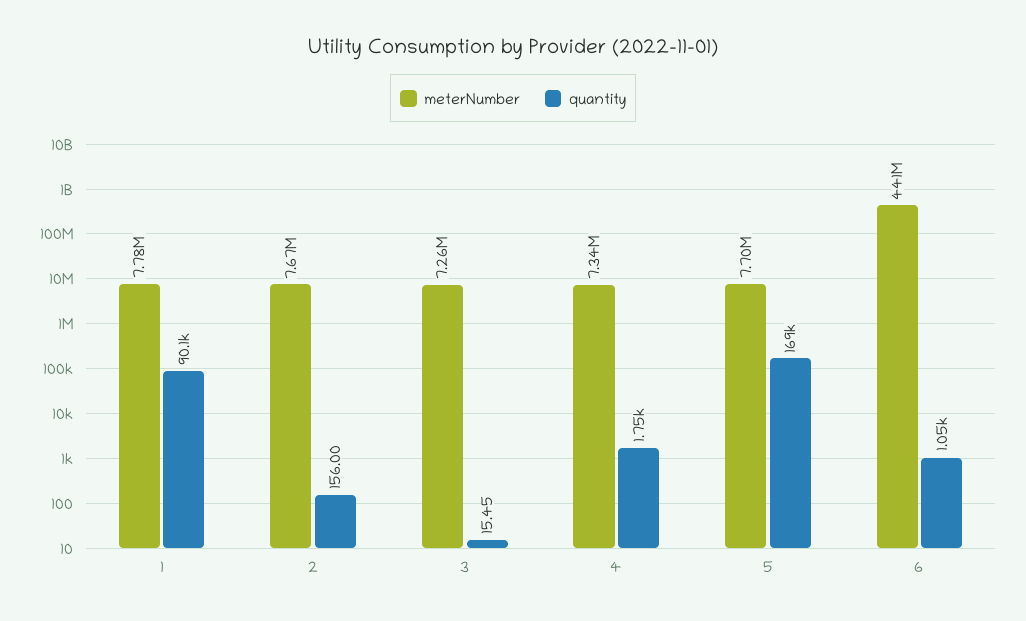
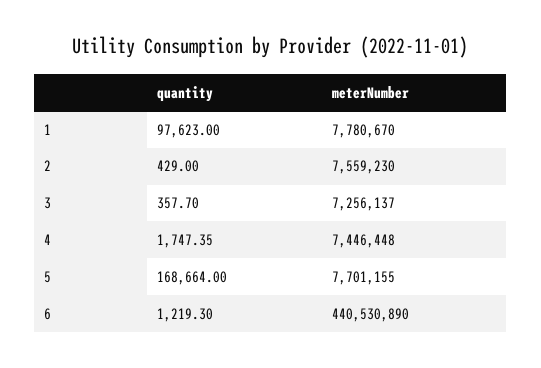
  {
    "meterNumber": {
      "1": 7780670,
-     "2": 7670000,
+     "2": 7559230,
      "3": 7256137,
-     "4": 7340000,
+     "4": 7446448,
      "5": 7701155,
      "6": 440530890
    },
    "quantity": {
-     "1": 90100,
+     "1": 97623,
-     "2": 156,
+     "2": 429,
-     "3": 15.45,
+     "3": 357.7,
      "4": 1747.35,
      "5": 168664,
-     "6": 1050
+     "6": 1219.3
    }
  }

